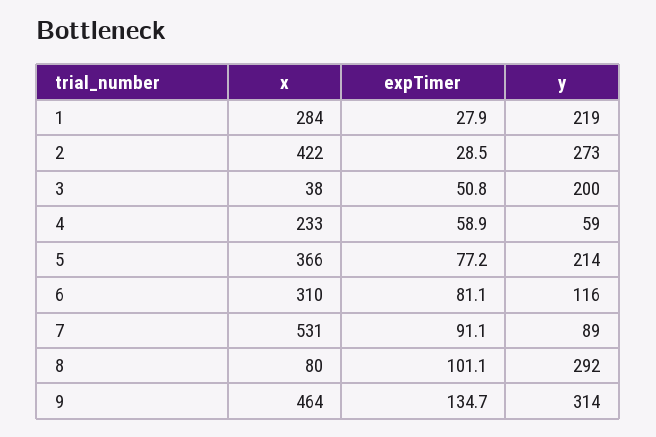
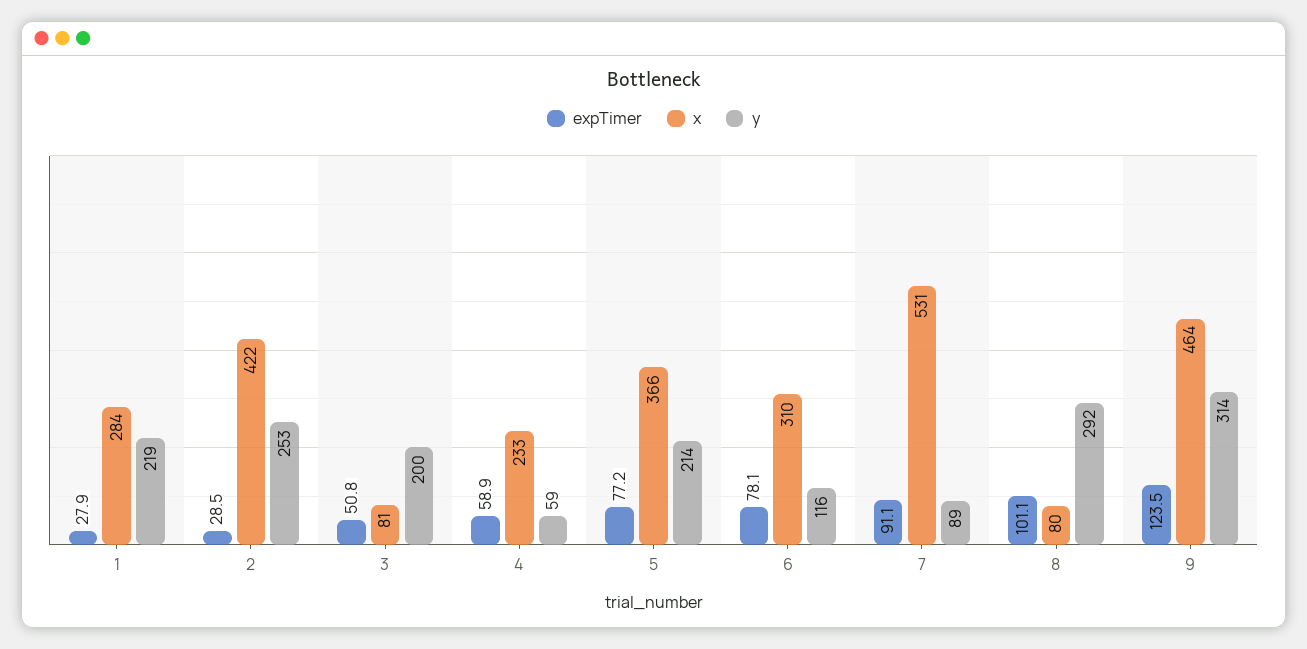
  {
    "x": {
      "1": 284,
      "2": 422,
-     "3": 38,
+     "3": 81,
      "4": 233,
      "5": 366,
      "6": 310,
      "7": 531,
      "8": 80,
      "9": 464
    },
    "expTimer": {
      "1": 27.9,
      "2": 28.5,
      "3": 50.8,
      "4": 58.9,
      "5": 77.2,
-     "6": 81.1,
+     "6": 78.1,
      "7": 91.1,
      "8": 101.1,
-     "9": 134.7
+     "9": 123.5
    },
    "y": {
      "1": 219,
-     "2": 273,
+     "2": 253,
      "3": 200,
      "4": 59,
      "5": 214,
      "6": 116,
      "7": 89,
      "8": 292,
      "9": 314
    }
  }

